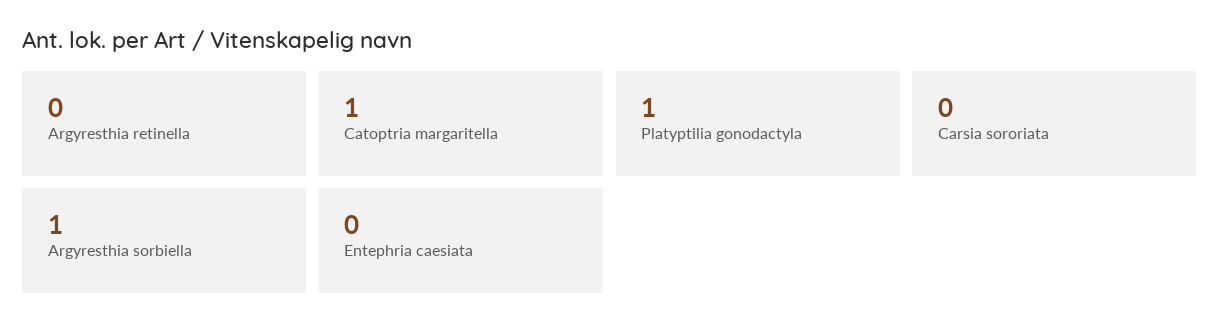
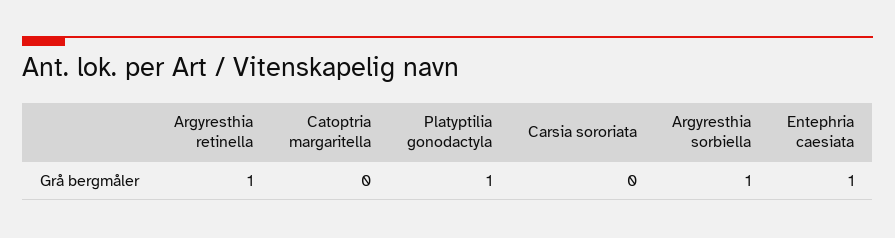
  {
-   "Argyresthia retinella": 0,
+   "Argyresthia retinella": 1,
-   "Catoptria margaritella": 1,
+   "Catoptria margaritella": 0,
    "Platyptilia gonodactyla": 1,
    "Carsia sororiata": 0,
    "Argyresthia sorbiella": 1,
-   "Entephria caesiata": 0
+   "Entephria caesiata": 1
  }

